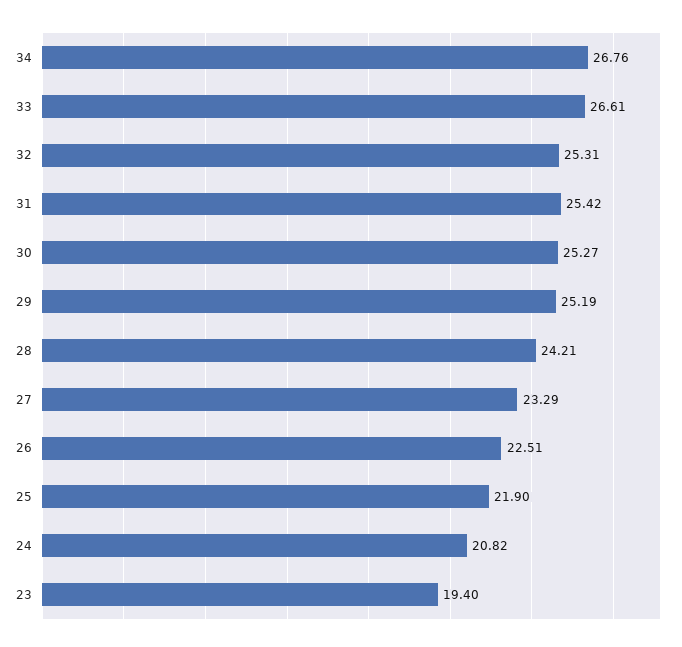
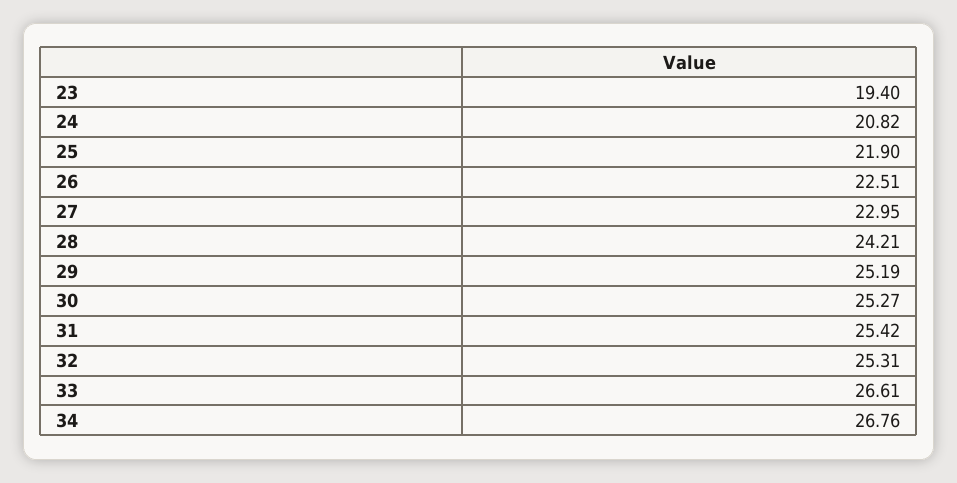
  {
    "34": 26.76,
    "33": 26.61,
    "32": 25.31,
    "31": 25.42,
    "30": 25.27,
    "29": 25.19,
    "28": 24.21,
-   "27": 23.29,
+   "27": 22.95,
    "26": 22.51,
    "25": 21.9,
    "24": 20.82,
    "23": 19.4
  }

